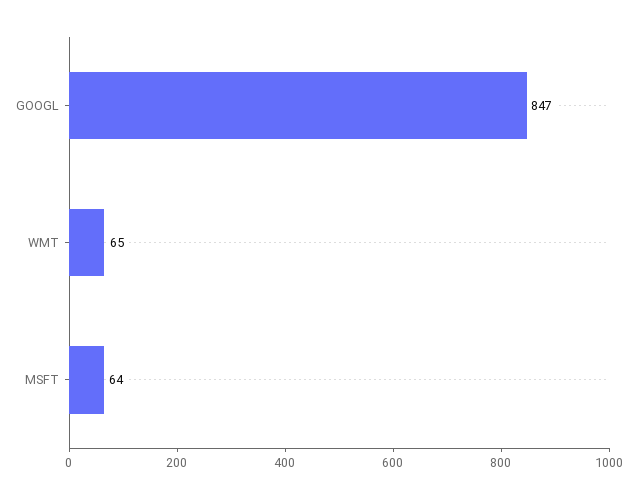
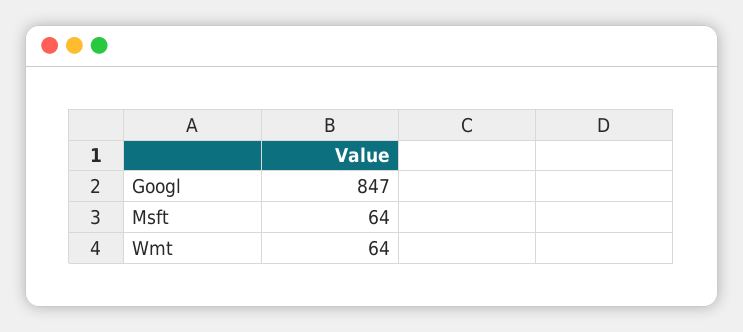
  {
    "GOOGL": 847,
-   "WMT": 65,
+   "WMT": 64,
    "MSFT": 64
  }

